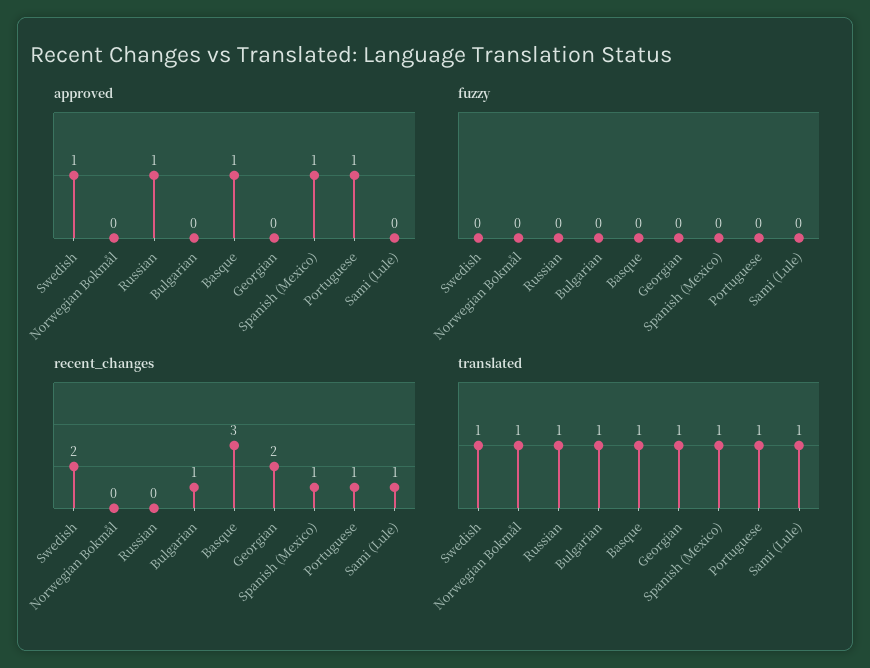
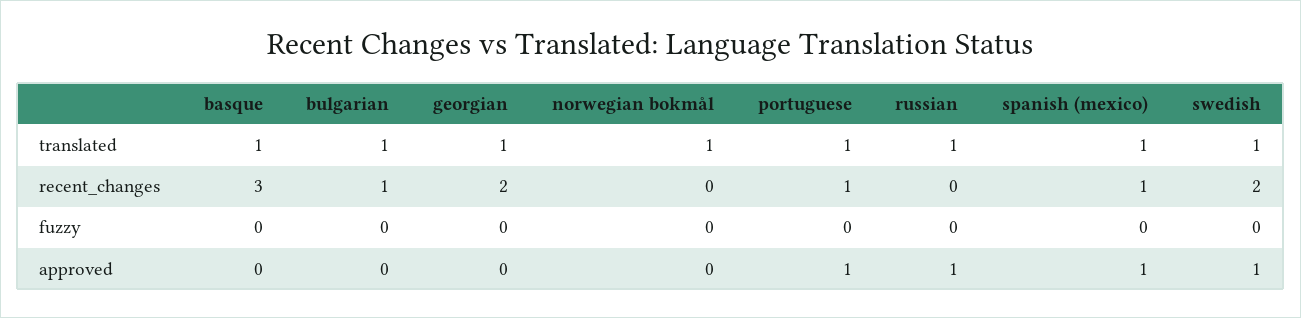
  {
    "approved": {
      "Swedish": 1,
      "Norwegian Bokmål": 0,
      "Russian": 1,
      "Bulgarian": 0,
-     "Basque": 1,
+     "Basque": 0,
      "Georgian": 0,
      "Spanish (Mexico)": 1,
-     "Portuguese": 1,
+     "Portuguese": 1
-     "Sami (Lule)": 0
    },
    "fuzzy": {
      "Swedish": 0,
      "Norwegian Bokmål": 0,
      "Russian": 0,
      "Bulgarian": 0,
      "Basque": 0,
      "Georgian": 0,
      "Spanish (Mexico)": 0,
-     "Portuguese": 0,
+     "Portuguese": 0
-     "Sami (Lule)": 0
    },
    "recent_changes": {
      "Swedish": 2,
      "Norwegian Bokmål": 0,
      "Russian": 0,
      "Bulgarian": 1,
      "Basque": 3,
      "Georgian": 2,
      "Spanish (Mexico)": 1,
-     "Portuguese": 1,
+     "Portuguese": 1
-     "Sami (Lule)": 1
    },
    "translated": {
      "Swedish": 1,
      "Norwegian Bokmål": 1,
      "Russian": 1,
      "Bulgarian": 1,
      "Basque": 1,
      "Georgian": 1,
      "Spanish (Mexico)": 1,
-     "Portuguese": 1,
+     "Portuguese": 1
-     "Sami (Lule)": 1
    }
  }

